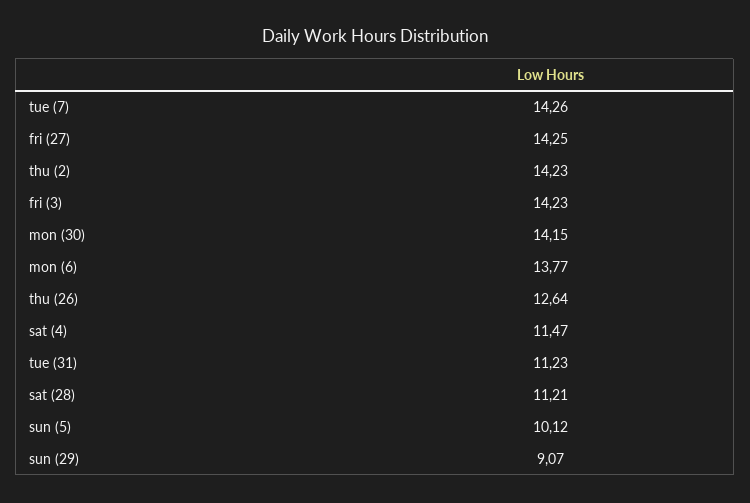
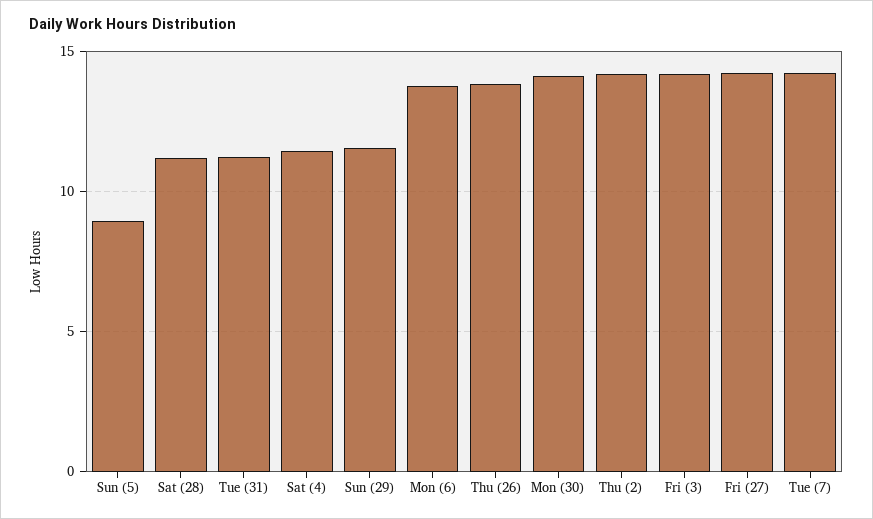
  {
    "tue (7)": 14.26,
    "fri (27)": 14.25,
    "thu (2)": 14.23,
    "fri (3)": 14.23,
    "mon (30)": 14.15,
    "mon (6)": 13.77,
-   "thu (26)": 12.64,
+   "thu (26)": 14,
    "sat (4)": 11.47,
    "tue (31)": 11.23,
    "sat (28)": 11.21,
-   "sun (5)": 10.12,
+   "sun (5)": 9,
-   "sun (29)": 9.07
+   "sun (29)": 11.5
  }

